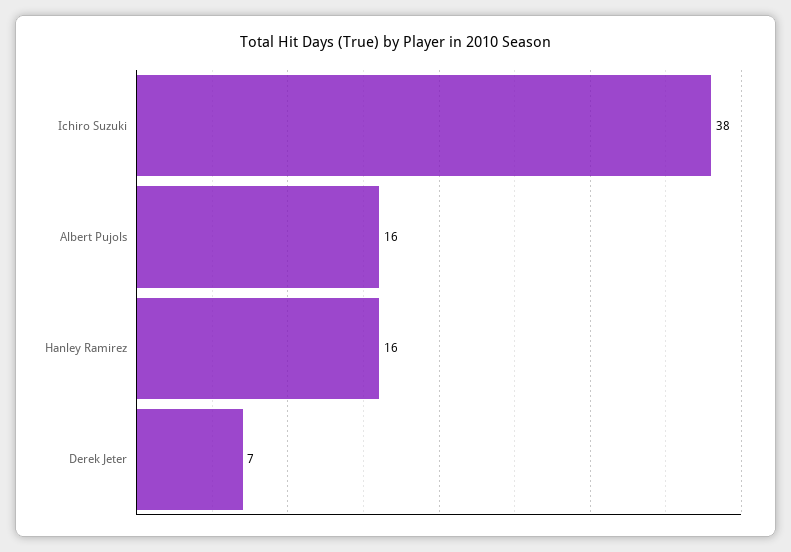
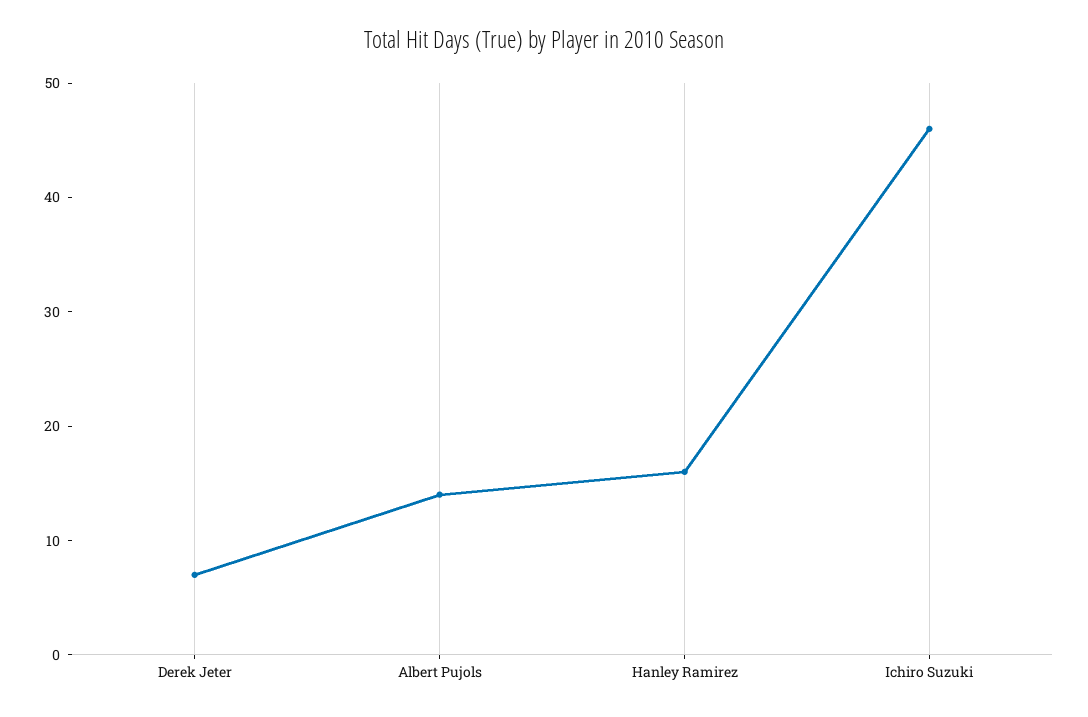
  {
-   "Ichiro Suzuki": 38,
+   "Ichiro Suzuki": 46,
-   "Albert Pujols": 16,
+   "Albert Pujols": 14,
    "Hanley Ramirez": 16,
    "Derek Jeter": 7
  }

